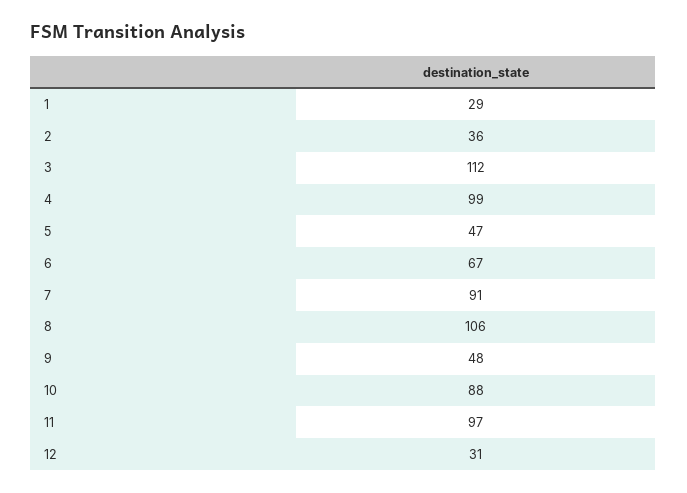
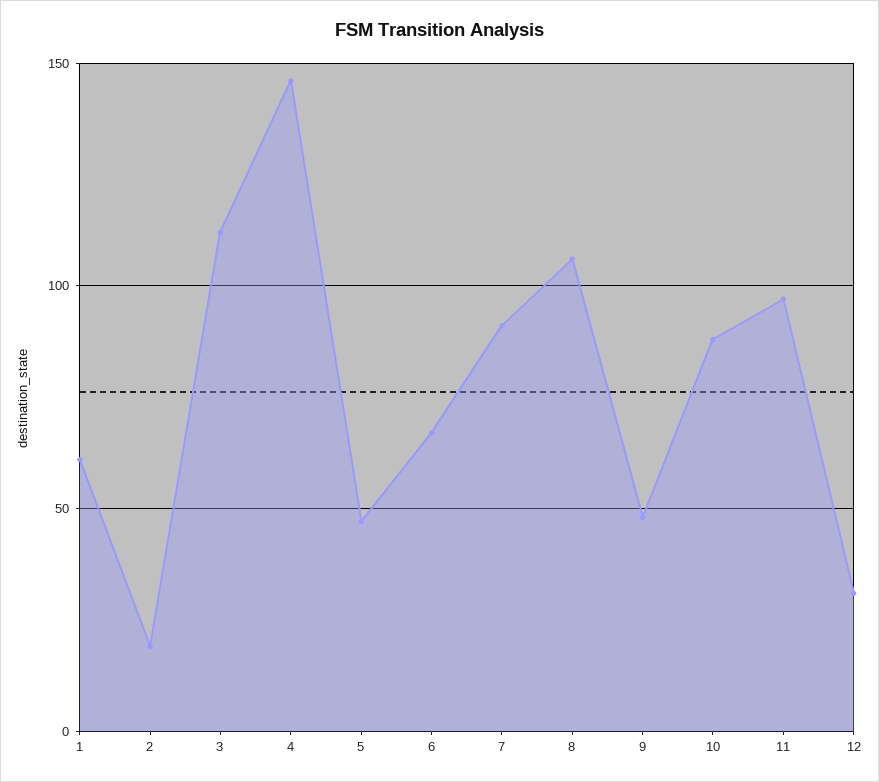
  {
-   "1": 29,
+   "1": 60,
-   "2": 36,
+   "2": 20,
    "3": 112,
-   "4": 99,
+   "4": 145,
    "5": 47,
    "6": 67,
    "7": 91,
    "8": 106,
    "9": 48,
    "10": 88,
    "11": 97,
    "12": 31
  }

